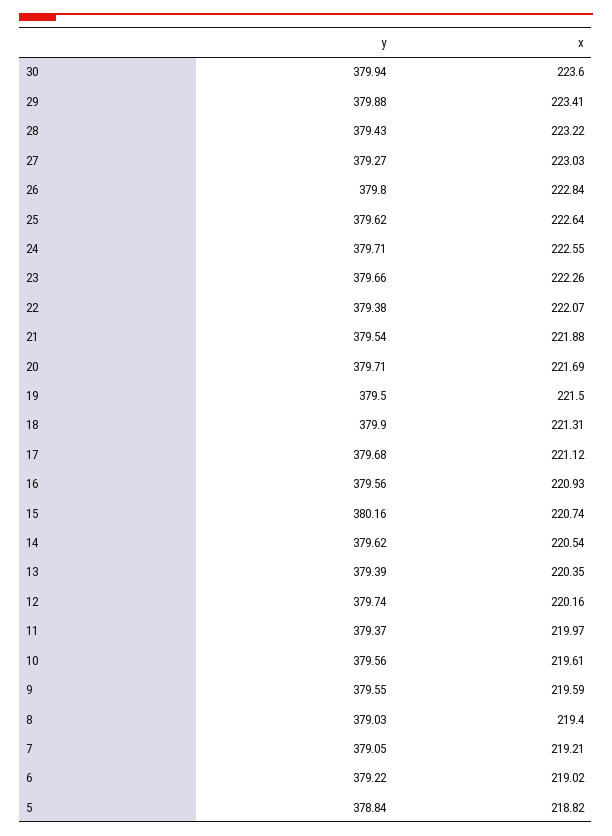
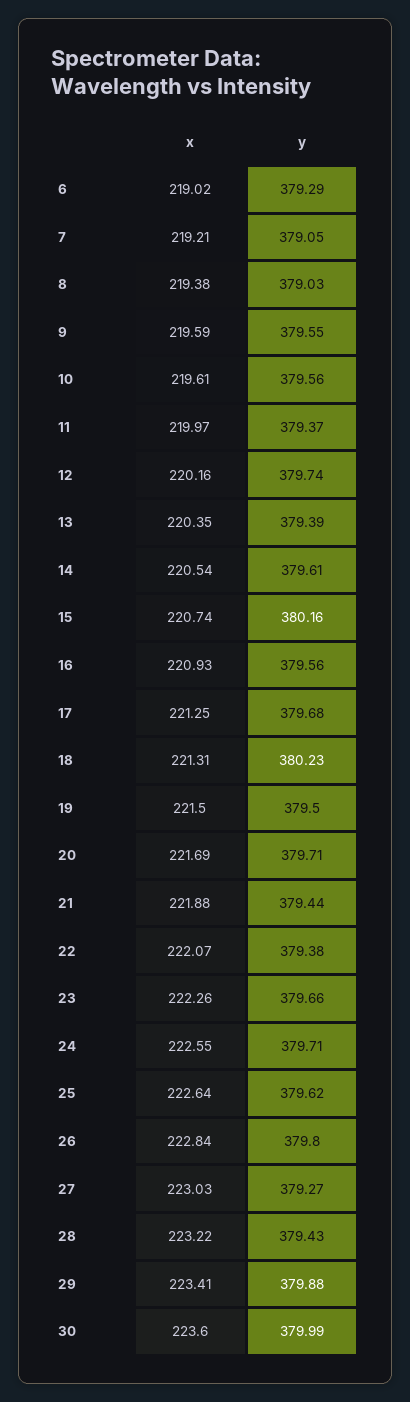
  {
    "y": {
-     "30": 379.94,
+     "30": 379.99,
      "29": 379.88,
      "28": 379.43,
      "27": 379.27,
      "26": 379.8,
      "25": 379.62,
      "24": 379.71,
      "23": 379.66,
      "22": 379.38,
-     "21": 379.54,
+     "21": 379.44,
      "20": 379.71,
      "19": 379.5,
-     "18": 379.9,
+     "18": 380.23,
      "17": 379.68,
      "16": 379.56,
      "15": 380.16,
-     "14": 379.62,
+     "14": 379.61,
      "13": 379.39,
      "12": 379.74,
      "11": 379.37,
      "10": 379.56,
      "9": 379.55,
      "8": 379.03,
      "7": 379.05,
-     "6": 379.22,
+     "6": 379.29
-     "5": 378.84
    },
    "x": {
      "30": 223.6,
      "29": 223.41,
      "28": 223.22,
      "27": 223.03,
      "26": 222.84,
      "25": 222.64,
      "24": 222.55,
      "23": 222.26,
      "22": 222.07,
      "21": 221.88,
      "20": 221.69,
      "19": 221.5,
      "18": 221.31,
-     "17": 221.12,
+     "17": 221.25,
      "16": 220.93,
      "15": 220.74,
      "14": 220.54,
      "13": 220.35,
      "12": 220.16,
      "11": 219.97,
      "10": 219.61,
      "9": 219.59,
-     "8": 219.4,
+     "8": 219.38,
      "7": 219.21,
-     "6": 219.02,
+     "6": 219.02
-     "5": 218.82
    }
  }

